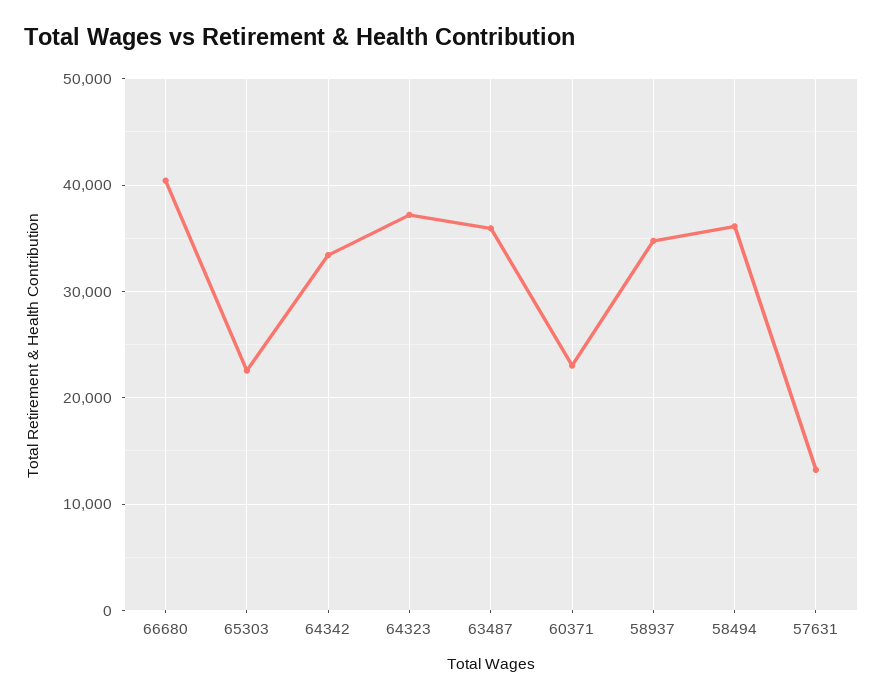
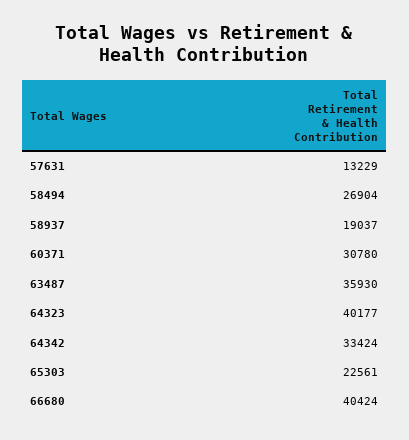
  {
    "66680": 40424,
    "65303": 22561,
    "64342": 33424,
-   "64323": 37000,
+   "64323": 40177,
    "63487": 35930,
-   "60371": 23000,
+   "60371": 30780,
-   "58937": 35000,
+   "58937": 19037,
-   "58494": 36000,
+   "58494": 26904,
    "57631": 13229
  }

